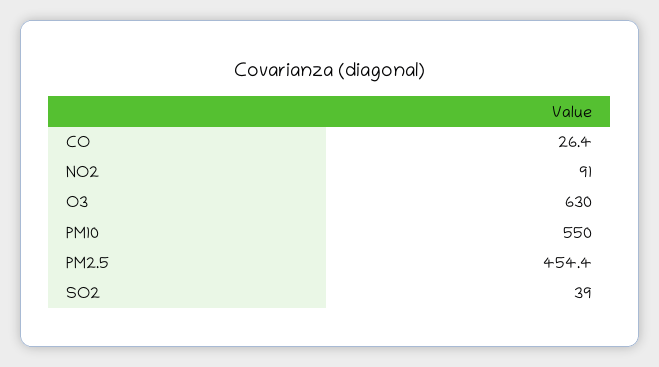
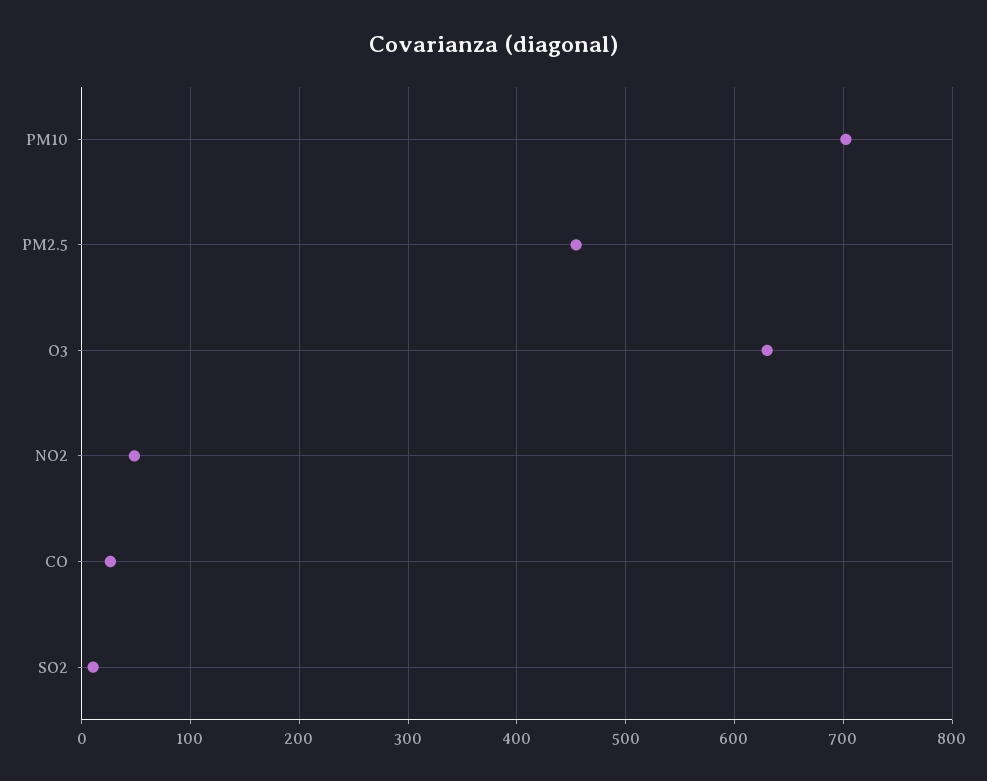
  {
    "CO": 26.4,
-   "NO2": 91,
+   "NO2": 50,
    "O3": 630,
-   "PM10": 550,
+   "PM10": 700,
    "PM2.5": 454.4,
-   "SO2": 39
+   "SO2": 10
  }

